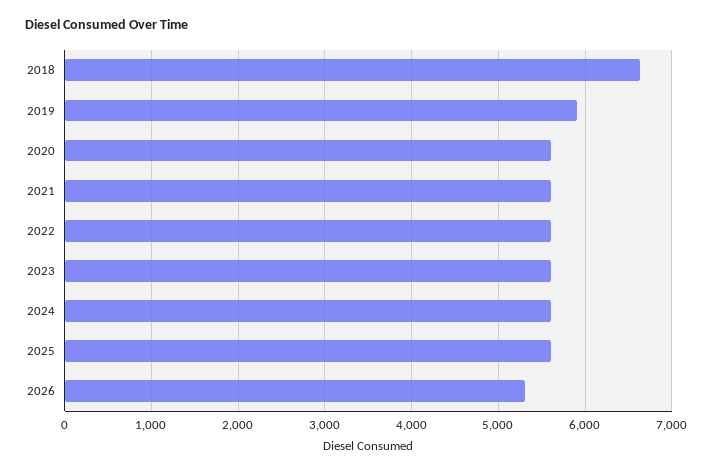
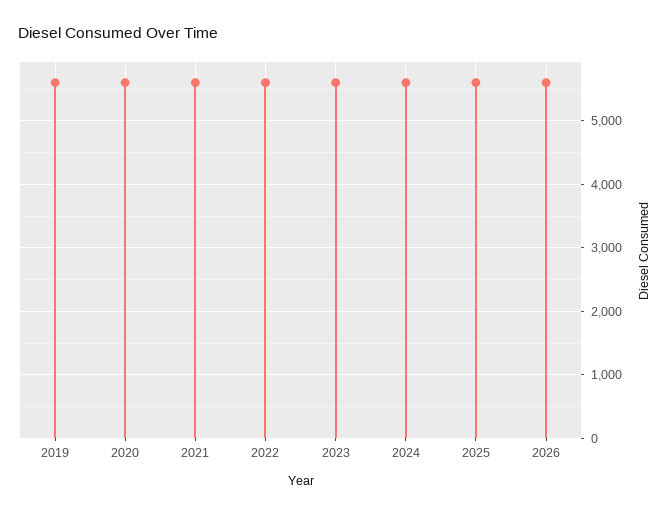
  {
-   "2018": 6600,
-   "2019": 5900,
+   "2019": 5600,
    "2020": 5600,
    "2021": 5600,
    "2022": 5600,
    "2023": 5600,
    "2024": 5600,
    "2025": 5600,
-   "2026": 5300
+   "2026": 5600
  }

